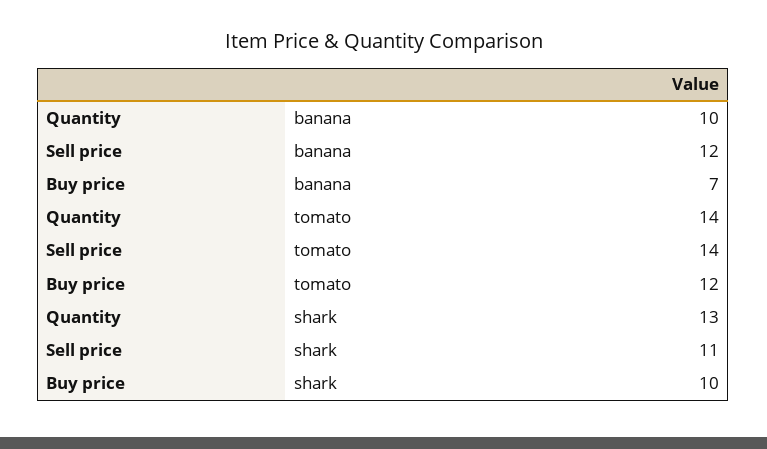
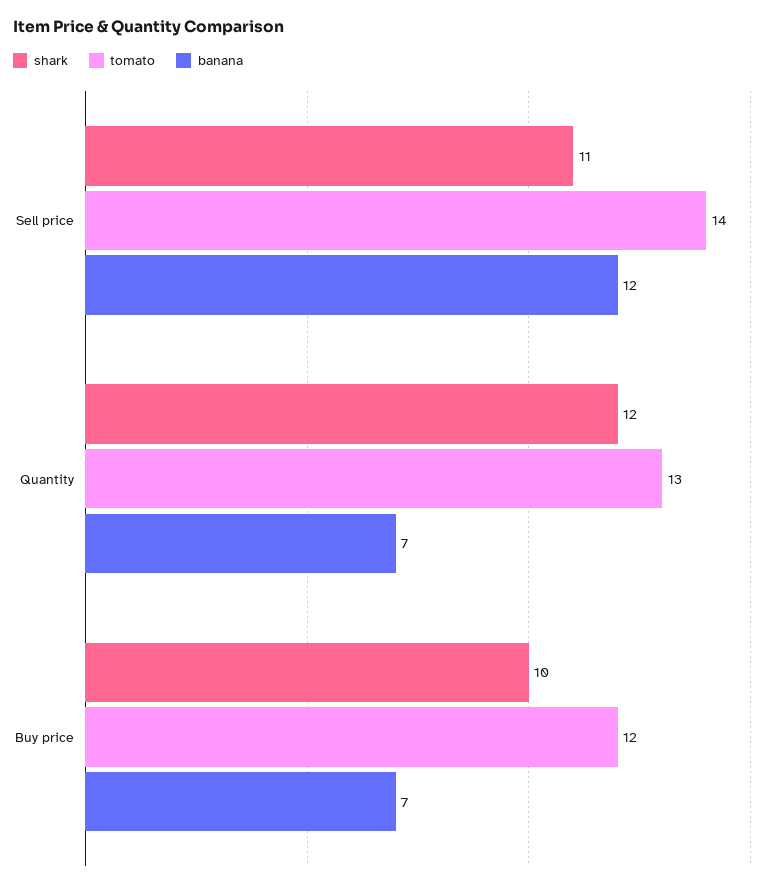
  {
    "banana": {
-     "Quantity": 10,
+     "Quantity": 7,
      "Sell price": 12,
      "Buy price": 7
    },
    "tomato": {
-     "Quantity": 14,
+     "Quantity": 13,
      "Sell price": 14,
      "Buy price": 12
    },
    "shark": {
-     "Quantity": 13,
+     "Quantity": 12,
      "Sell price": 11,
      "Buy price": 10
    }
  }

